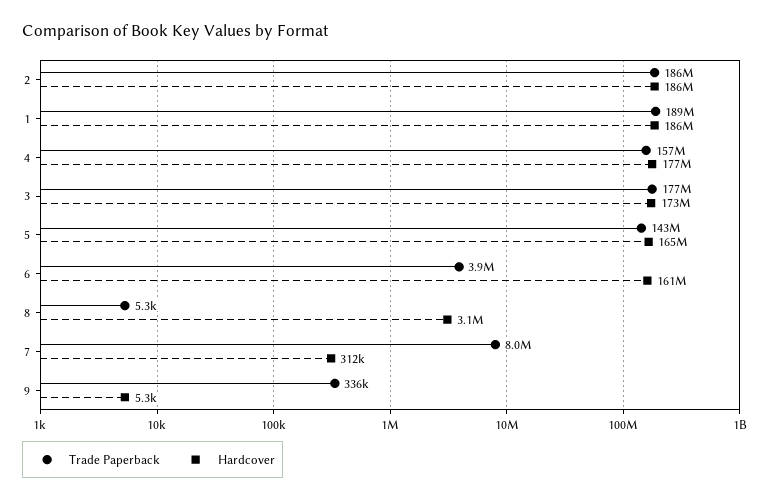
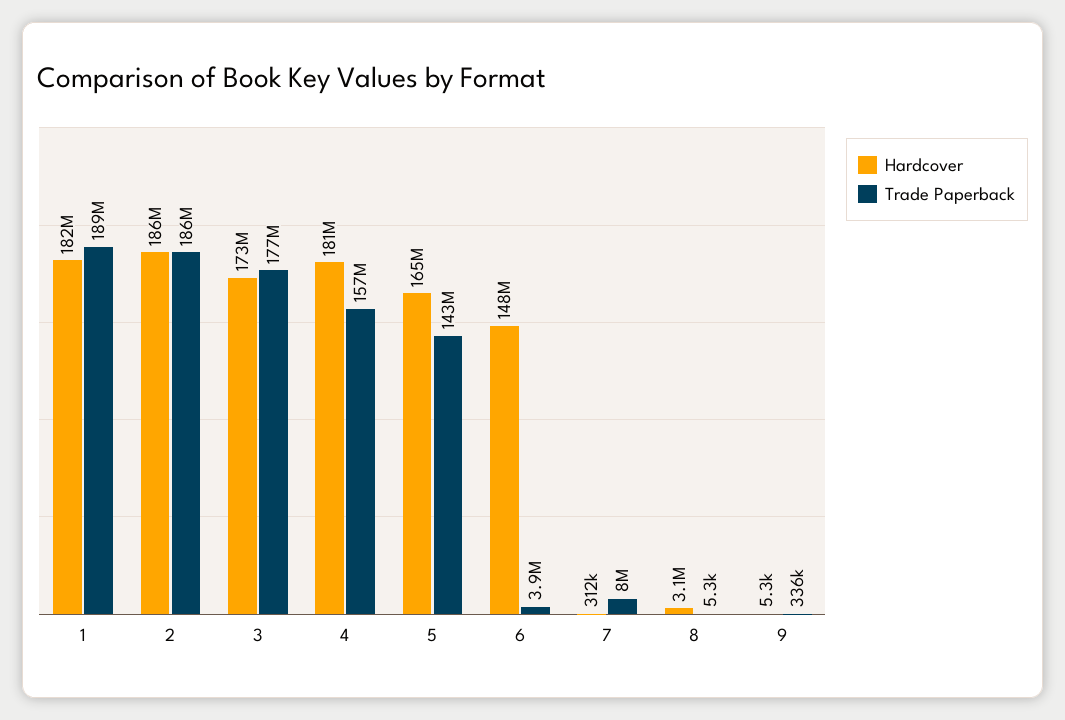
  {
    "Trade Paperback": {
      "2": 186000000,
      "1": 189000000,
      "4": 157000000,
      "3": 177000000,
      "5": 143000000,
      "6": 3900000,
      "8": 5300,
      "7": 8000000,
      "9": 336000
    },
    "Hardcover": {
      "2": 186000000,
-     "1": 186000000,
+     "1": 182000000,
-     "4": 177000000,
+     "4": 181000000,
      "3": 173000000,
      "5": 165000000,
-     "6": 161000000,
+     "6": 148000000,
      "8": 3100000,
      "7": 312000,
      "9": 5300
    }
  }

